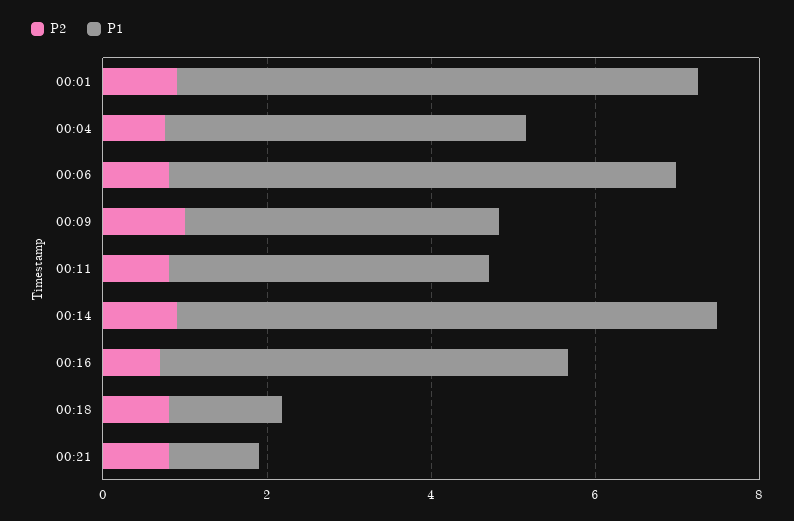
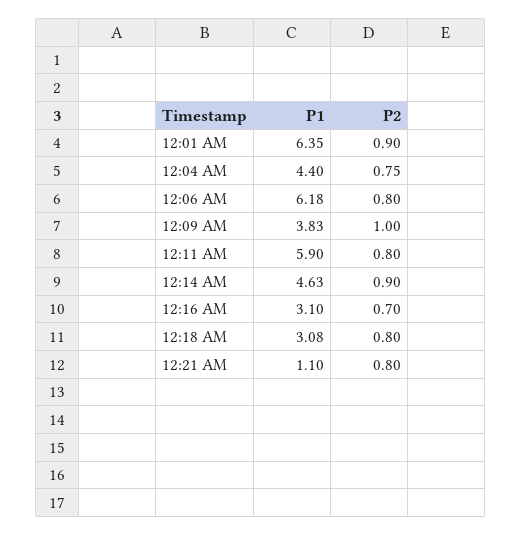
  {
    "P2": {
      "00:01": 0.9,
      "00:04": 0.75,
      "00:06": 0.8,
      "00:09": 1,
      "00:11": 0.8,
      "00:14": 0.9,
      "00:16": 0.7,
      "00:18": 0.8,
      "00:21": 0.8
    },
    "P1": {
      "00:01": 6.35,
      "00:04": 4.4,
      "00:06": 6.18,
      "00:09": 3.83,
-     "00:11": 4,
+     "00:11": 5.9,
-     "00:14": 6.5,
+     "00:14": 4.63,
-     "00:16": 5,
+     "00:16": 3.1,
-     "00:18": 1.5,
+     "00:18": 3.08,
      "00:21": 1.1
    }
  }

